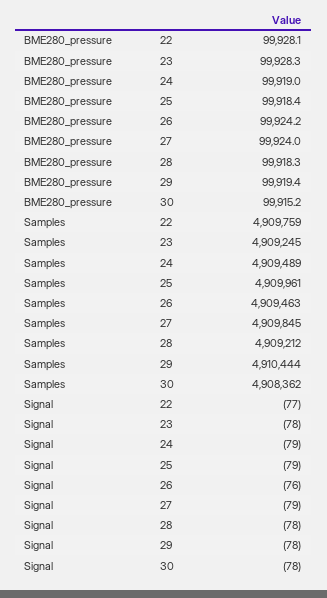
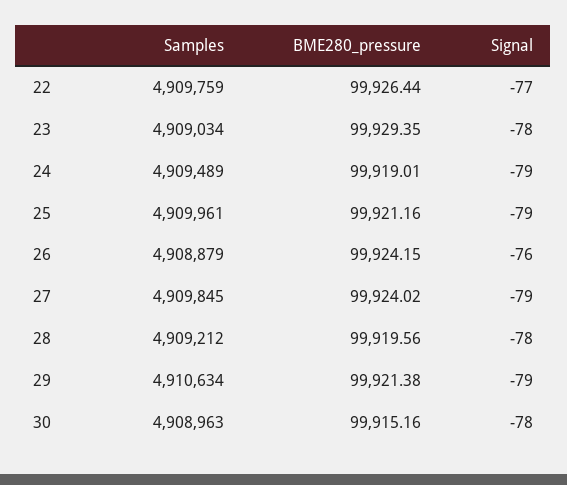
  {
    "BME280_pressure": {
-     "22": 99928.1,
+     "22": 99926.44,
-     "23": 99928.3,
+     "23": 99929.35,
      "24": 99919.01,
-     "25": 99918.4,
+     "25": 99921.16,
      "26": 99924.15,
      "27": 99924.02,
-     "28": 99918.3,
+     "28": 99919.56,
-     "29": 99919.4,
+     "29": 99921.38,
      "30": 99915.16
    },
    "Samples": {
      "22": 4909759,
-     "23": 4909245,
+     "23": 4909034,
      "24": 4909489,
      "25": 4909961,
-     "26": 4909463,
+     "26": 4908879,
      "27": 4909845,
      "28": 4909212,
-     "29": 4910444,
+     "29": 4910634,
-     "30": 4908362
+     "30": 4908963
    },
    "Signal": {
      "22": -77,
      "23": -78,
      "24": -79,
      "25": -79,
      "26": -76,
      "27": -79,
      "28": -78,
-     "29": -78,
+     "29": -79,
      "30": -78
    }
  }

